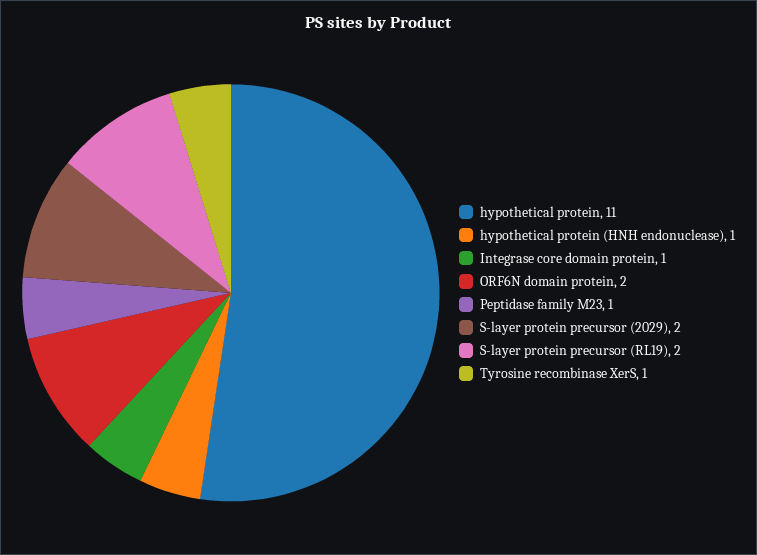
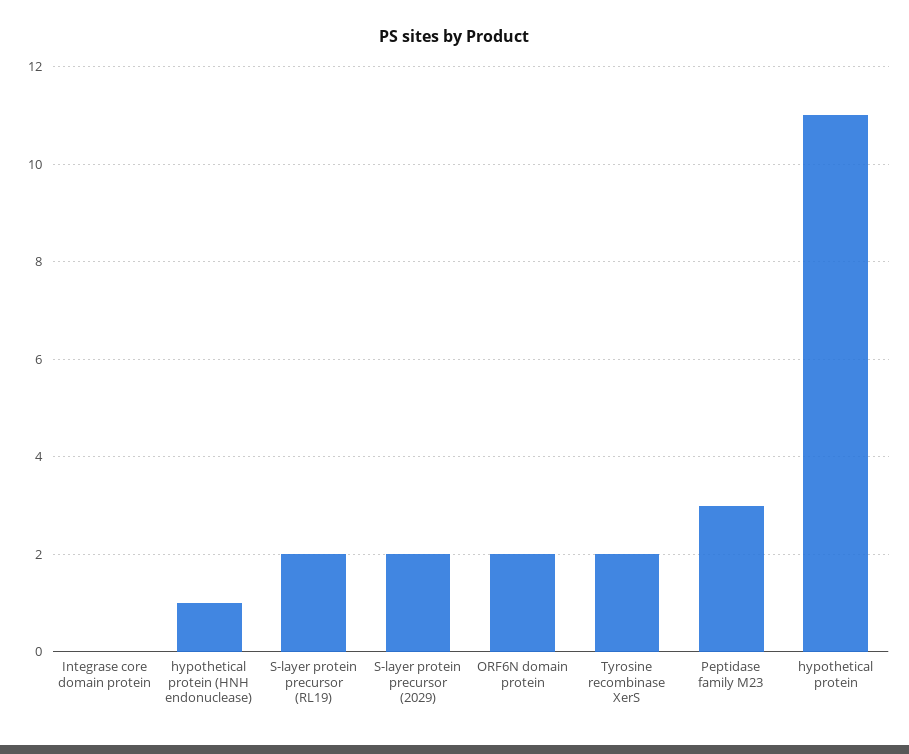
  {
    "hypothetical protein": 11,
    "hypothetical protein (HNH endonuclease)": 1,
-   "Integrase core domain protein": 1,
+   "Integrase core domain protein": 0,
    "ORF6N domain protein": 2,
-   "Peptidase family M23": 1,
+   "Peptidase family M23": 3,
    "S-layer protein precursor (2029)": 2,
    "S-layer protein precursor (RL19)": 2,
-   "Tyrosine recombinase XerS": 1
+   "Tyrosine recombinase XerS": 2
  }

